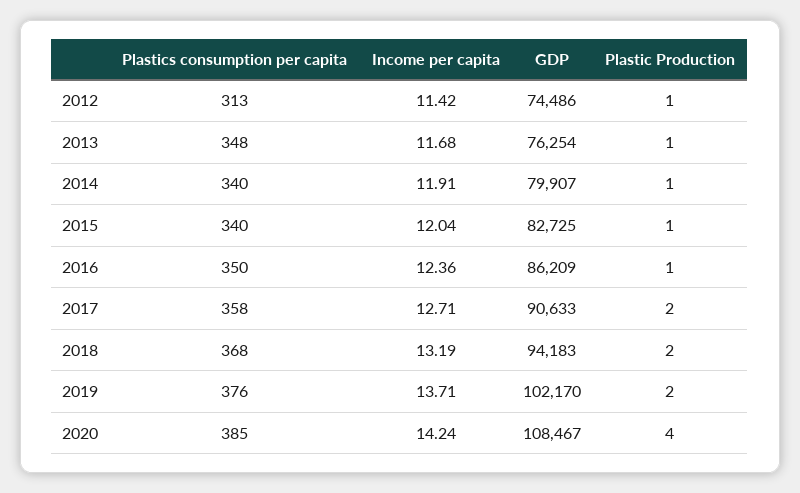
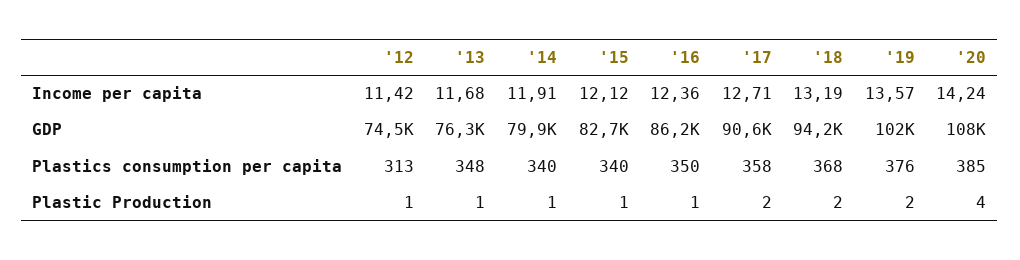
  {
    "Plastics consumption per capita": {
      "2012": 313,
      "2013": 348,
      "2014": 340,
      "2015": 340,
      "2016": 350,
      "2017": 358,
      "2018": 368,
      "2019": 376,
      "2020": 385
    },
    "Income per capita": {
      "2012": 11.42,
      "2013": 11.68,
      "2014": 11.91,
-     "2015": 12.04,
+     "2015": 12.12,
      "2016": 12.36,
      "2017": 12.71,
      "2018": 13.19,
-     "2019": 13.71,
+     "2019": 13.57,
      "2020": 14.24
    },
    "GDP": {
      "2012": 74486,
      "2013": 76254,
      "2014": 79907,
      "2015": 82725,
      "2016": 86209,
      "2017": 90633,
      "2018": 94183,
      "2019": 102170,
      "2020": 108467
    },
    "Plastic Production": {
      "2012": 1,
      "2013": 1,
      "2014": 1,
      "2015": 1,
      "2016": 1,
      "2017": 2,
      "2018": 2,
      "2019": 2,
      "2020": 4
    }
  }

